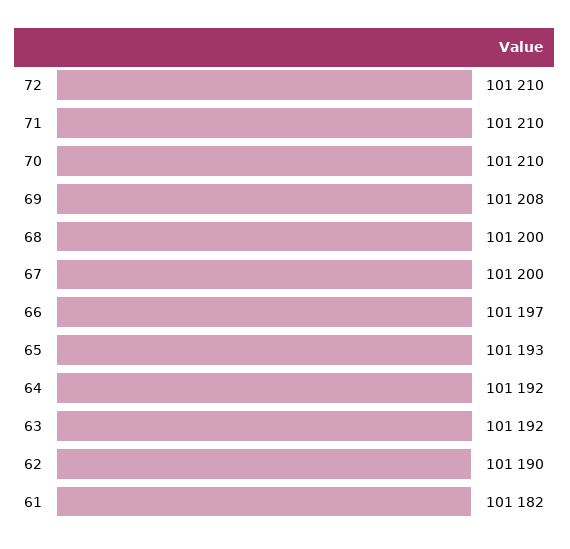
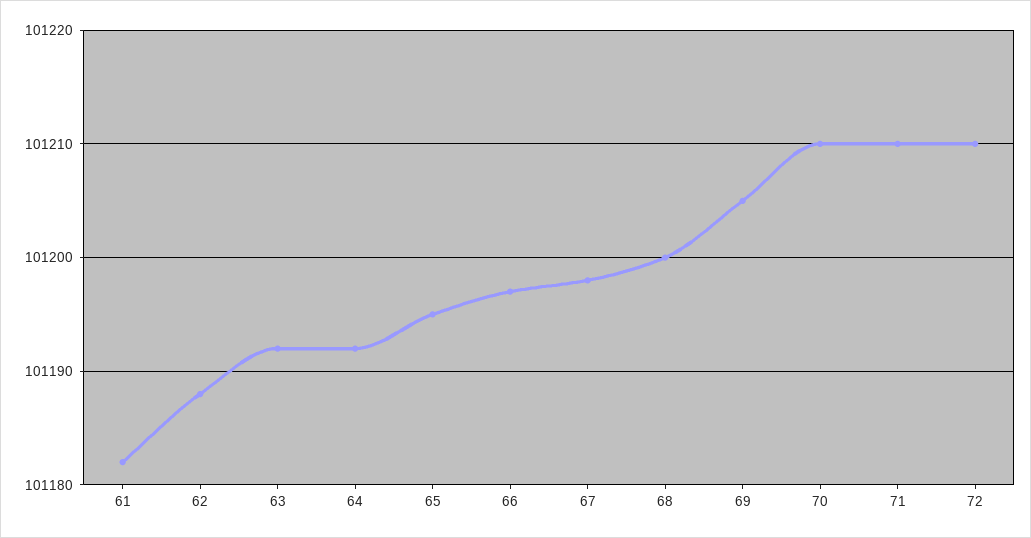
  {
    "72": 101210,
    "71": 101210,
    "70": 101210,
-   "69": 101208,
+   "69": 101205,
    "68": 101200,
-   "67": 101200,
+   "67": 101198,
    "66": 101197,
-   "65": 101193,
+   "65": 101195,
    "64": 101192,
    "63": 101192,
-   "62": 101190,
+   "62": 101188,
    "61": 101182
  }

